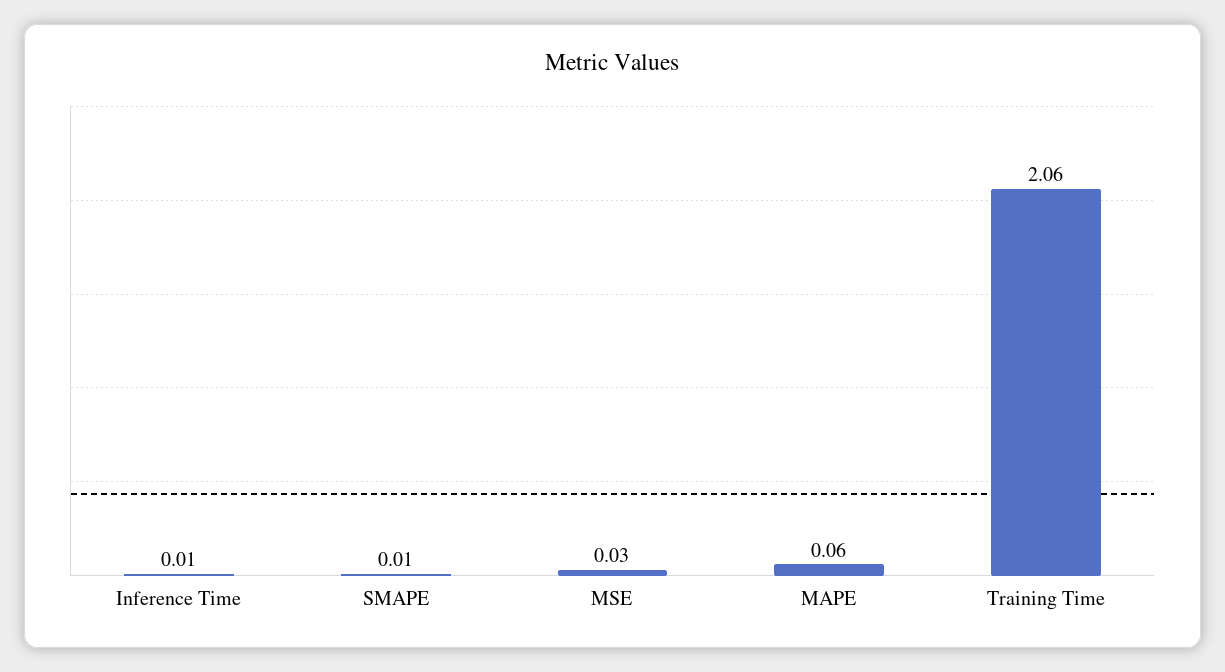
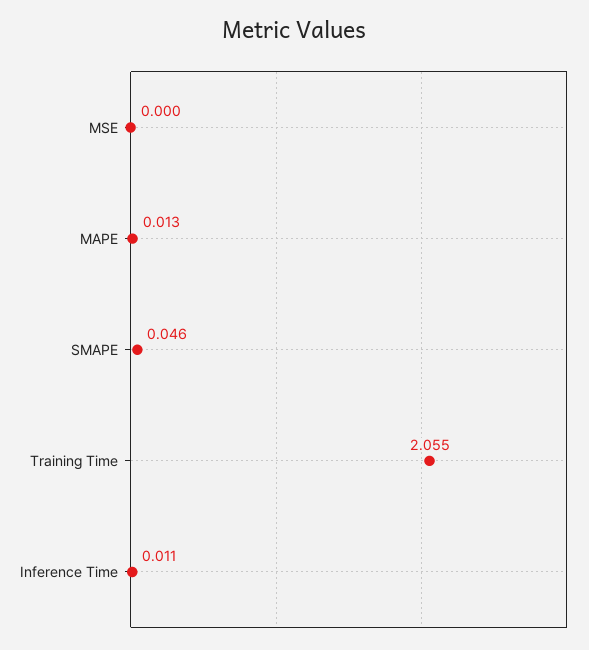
  {
    "Inference Time": 0.011,
-   "SMAPE": 0.01,
+   "SMAPE": 0.046,
-   "MSE": 0.03,
+   "MSE": 0,
-   "MAPE": 0.06,
+   "MAPE": 0.013,
    "Training Time": 2.055
  }

